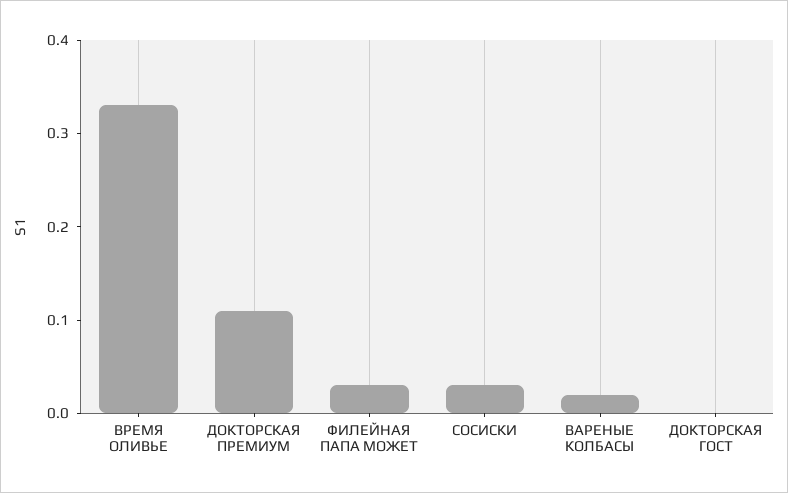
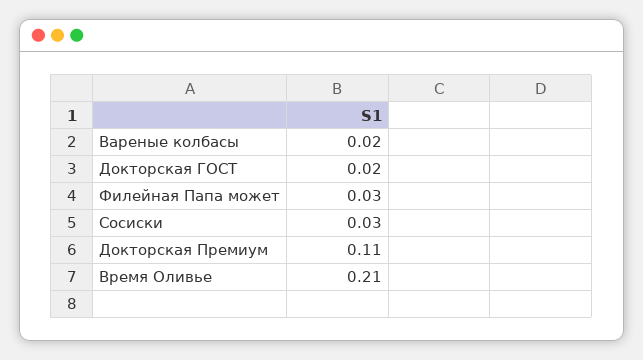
  {
-   "ВРЕМЯ ОЛИВЬЕ": 0.33,
+   "ВРЕМЯ ОЛИВЬЕ": 0.21,
    "ДОКТОРСКАЯ ПРЕМИУМ": 0.11,
    "ФИЛЕЙНАЯ ПАПА МОЖЕТ": 0.03,
    "СОСИСКИ": 0.03,
    "ВАРЕНЫЕ КОЛБАСЫ": 0.02,
-   "ДОКТОРСКАЯ ГОСТ": 0
+   "ДОКТОРСКАЯ ГОСТ": 0.02
  }

